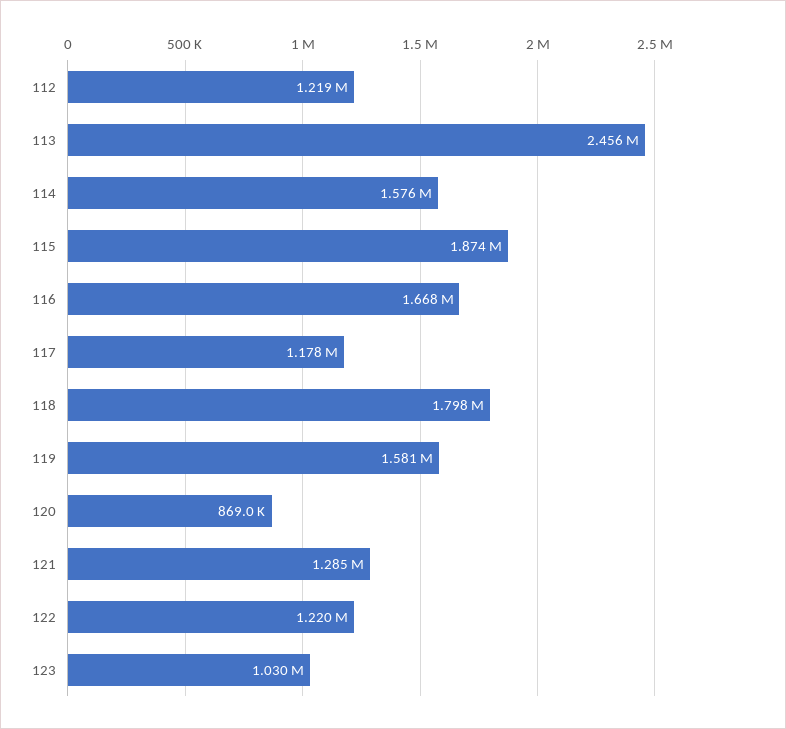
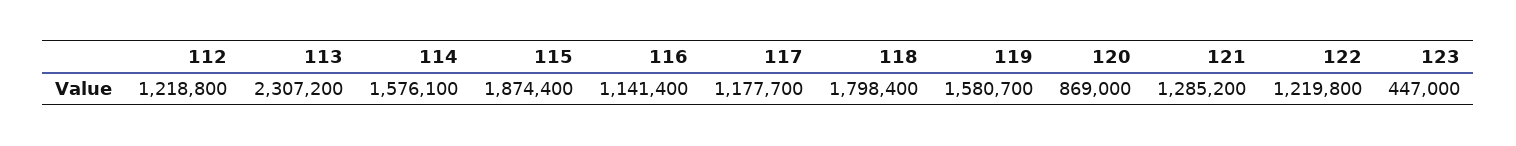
  {
    "112": 1218800,
-   "113": 2456000,
+   "113": 2307200,
    "114": 1576100,
    "115": 1874400,
-   "116": 1668000,
+   "116": 1141400,
    "117": 1177700,
    "118": 1798400,
    "119": 1580700,
    "120": 869000,
    "121": 1285200,
    "122": 1219800,
-   "123": 1030000
+   "123": 447000
  }

